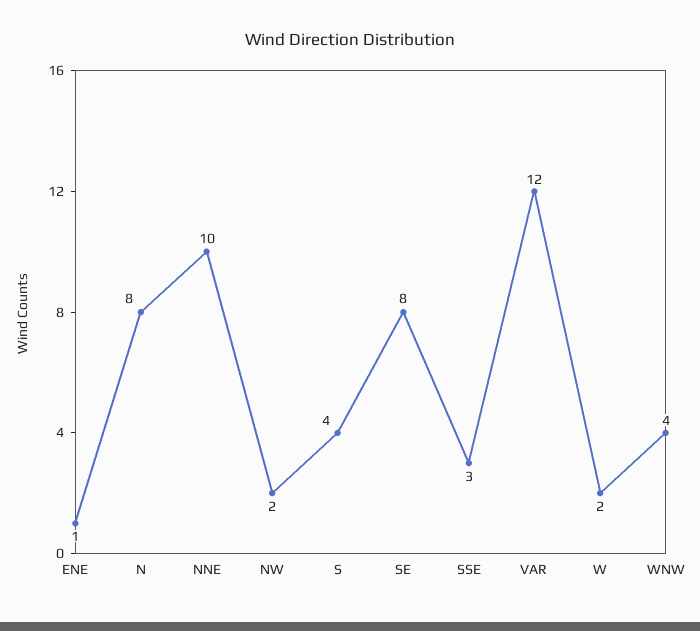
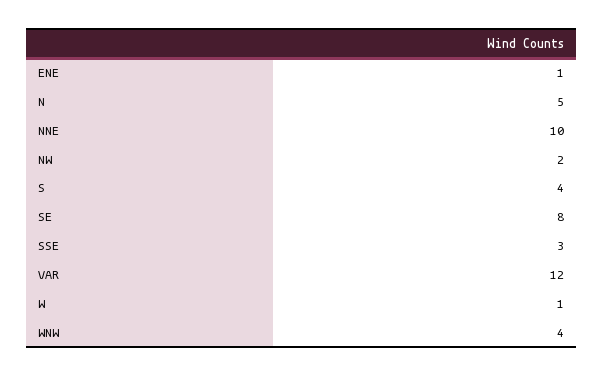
  {
    "ENE": 1,
-   "N": 8,
+   "N": 5,
    "NNE": 10,
    "NW": 2,
    "S": 4,
    "SE": 8,
    "SSE": 3,
    "VAR": 12,
-   "W": 2,
+   "W": 1,
    "WNW": 4
  }

